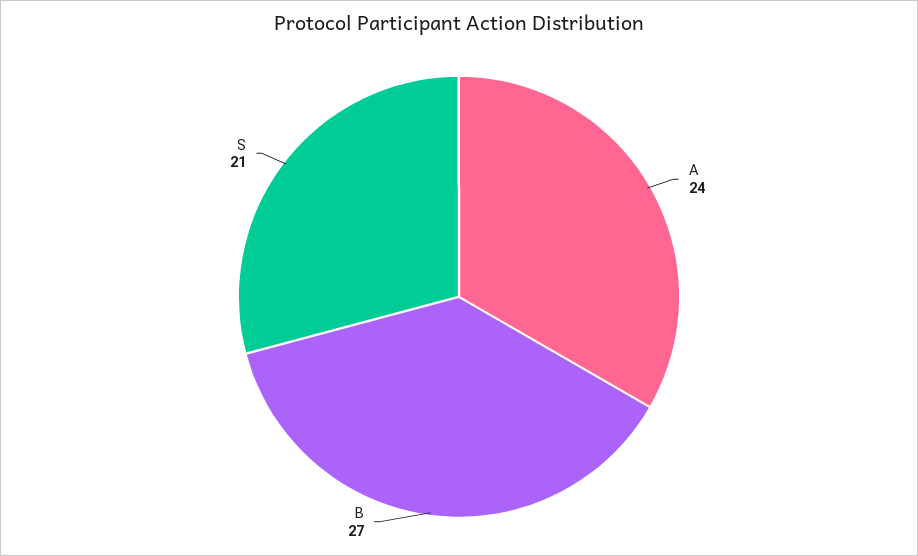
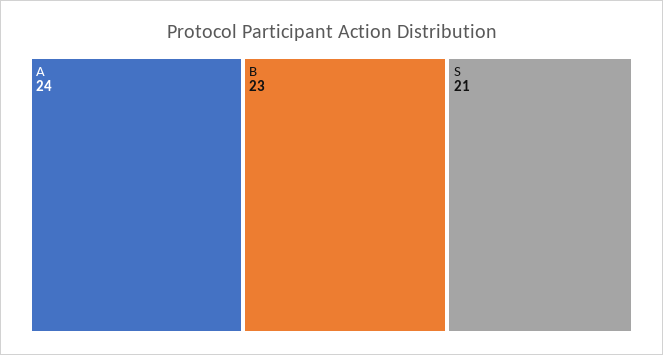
  {
    "A": 24,
-   "B": 27,
+   "B": 23,
    "S": 21
  }

